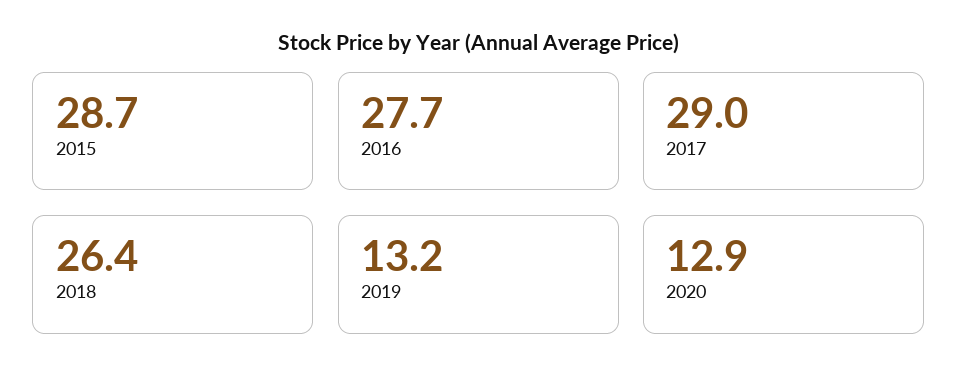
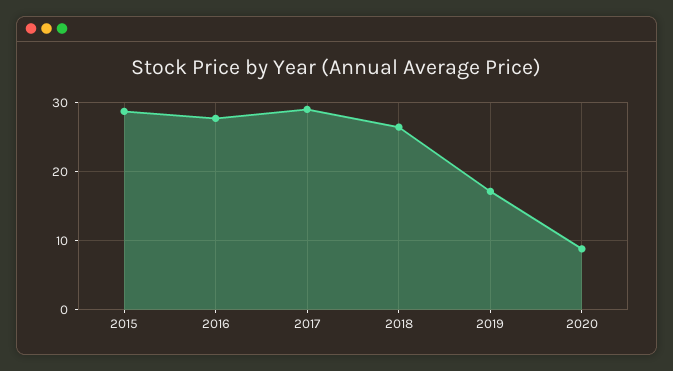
  {
    "2015": 28.7,
    "2016": 27.7,
    "2017": 29,
    "2018": 26.4,
-   "2019": 13.2,
+   "2019": 17,
-   "2020": 12.9
+   "2020": 9
  }

